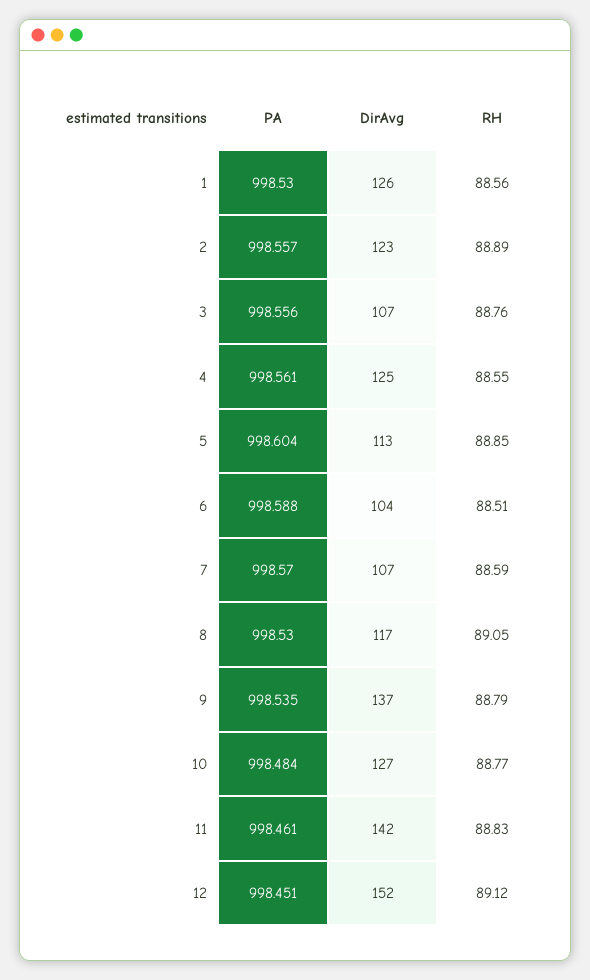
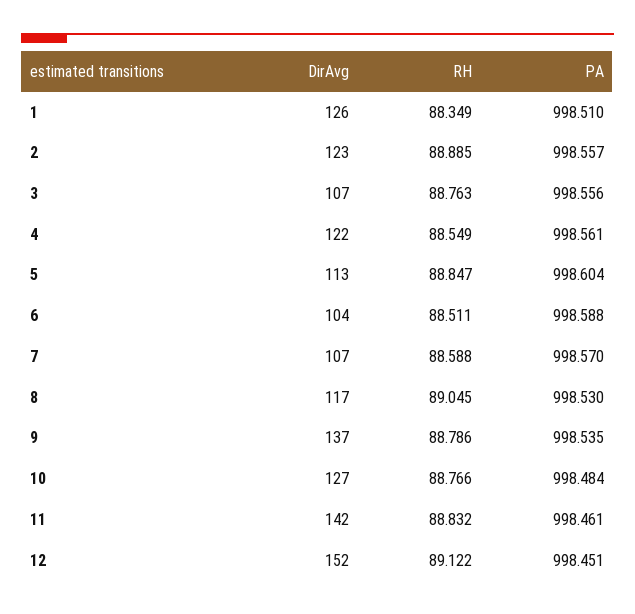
  {
    "PA": {
-     "1": 998.53,
+     "1": 998.51,
      "2": 998.557,
      "3": 998.556,
      "4": 998.561,
      "5": 998.604,
      "6": 998.588,
      "7": 998.57,
      "8": 998.53,
      "9": 998.535,
      "10": 998.484,
      "11": 998.461,
      "12": 998.451
    },
    "DirAvg": {
      "1": 126,
      "2": 123,
      "3": 107,
-     "4": 125,
+     "4": 122,
      "5": 113,
      "6": 104,
      "7": 107,
      "8": 117,
      "9": 137,
      "10": 127,
      "11": 142,
      "12": 152
    },
    "RH": {
-     "1": 88.56,
+     "1": 88.349,
      "2": 88.885,
      "3": 88.763,
      "4": 88.549,
      "5": 88.847,
      "6": 88.511,
      "7": 88.588,
      "8": 89.045,
      "9": 88.786,
      "10": 88.766,
      "11": 88.832,
      "12": 89.122
    }
  }

